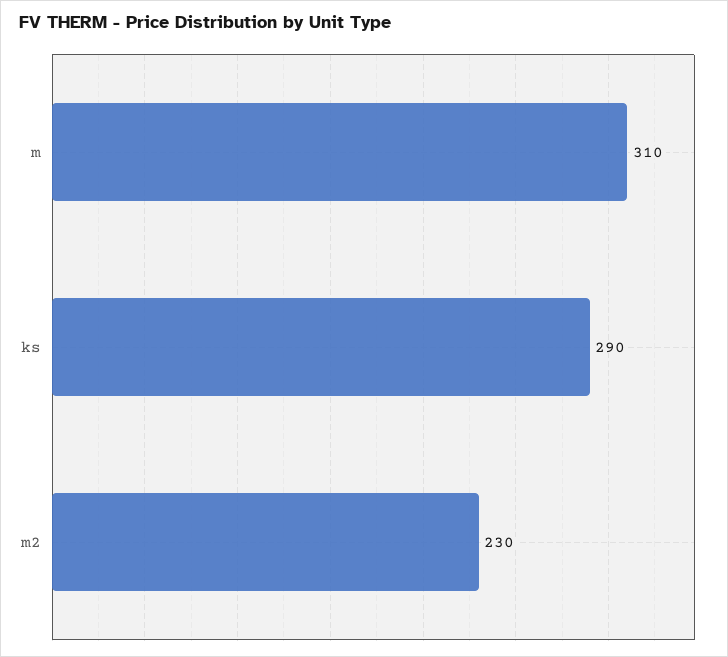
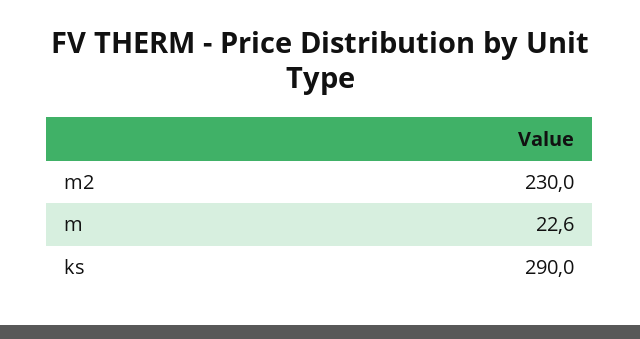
  {
-   "m": 310,
+   "m": 22.6,
    "ks": 290,
    "m2": 230
  }

